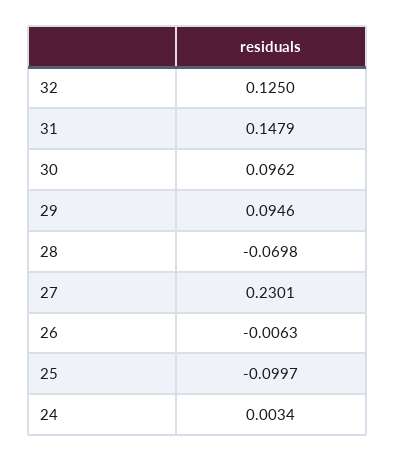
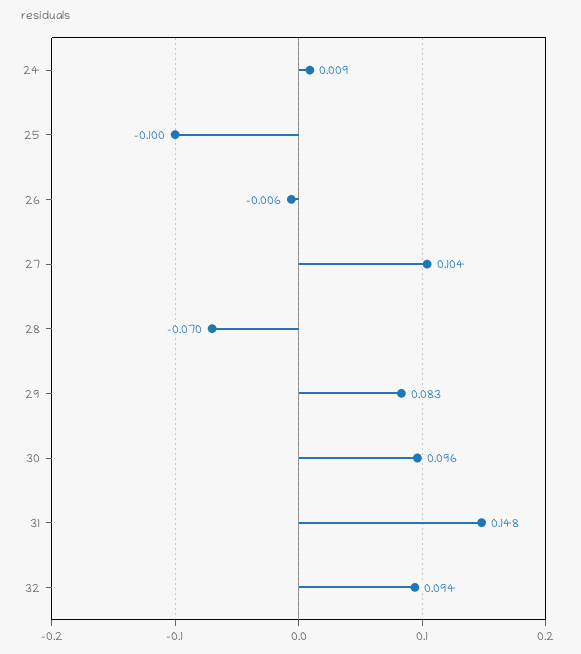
  {
-   "32": 0.125,
+   "32": 0.094,
    "31": 0.1479,
    "30": 0.0962,
-   "29": 0.0946,
+   "29": 0.083,
    "28": -0.0698,
-   "27": 0.2301,
+   "27": 0.104,
    "26": -0.0063,
    "25": -0.0997,
-   "24": 0.0034
+   "24": 0.009
  }

